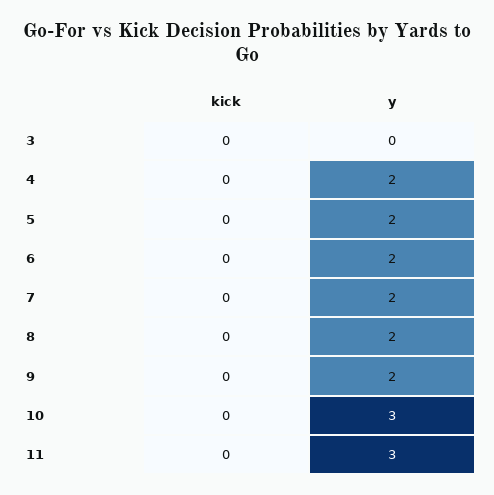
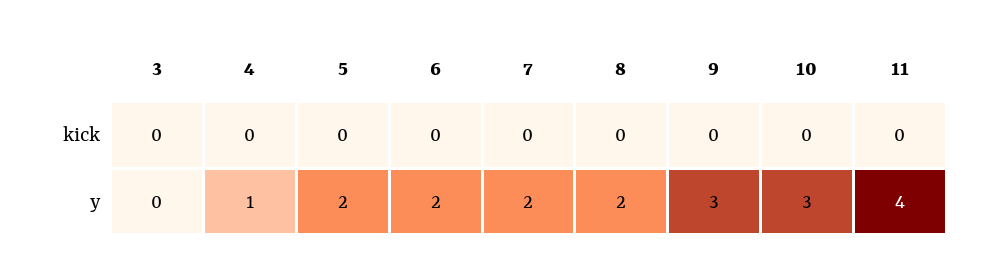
  {
    "kick": {
      "3": 0,
      "4": 0,
      "5": 0,
      "6": 0,
      "7": 0,
      "8": 0,
      "9": 0,
      "10": 0,
      "11": 0
    },
    "y": {
      "3": 0,
-     "4": 2,
+     "4": 1,
      "5": 2,
      "6": 2,
      "7": 2,
      "8": 2,
-     "9": 2,
+     "9": 3,
      "10": 3,
-     "11": 3
+     "11": 4
    }
  }

